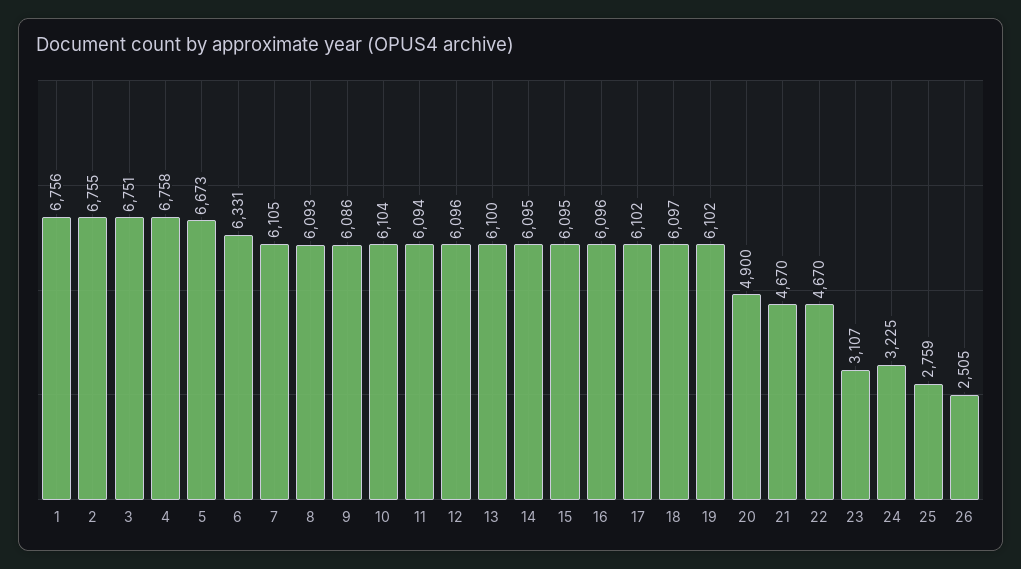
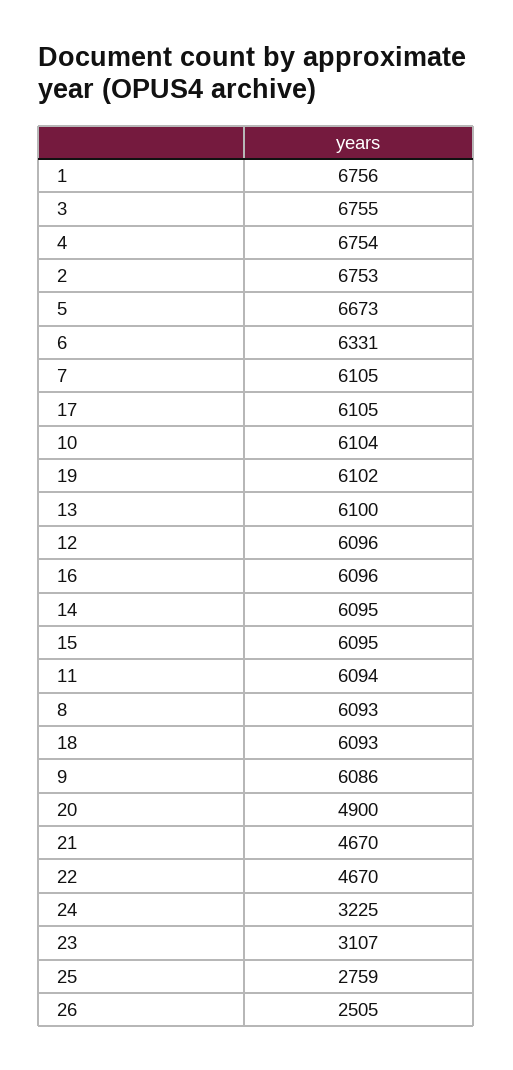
  {
    "1": 6756,
-   "2": 6755,
+   "2": 6753,
-   "3": 6751,
+   "3": 6755,
-   "4": 6758,
+   "4": 6754,
    "5": 6673,
    "6": 6331,
    "7": 6105,
    "8": 6093,
    "9": 6086,
    "10": 6104,
    "11": 6094,
    "12": 6096,
    "13": 6100,
    "14": 6095,
    "15": 6095,
    "16": 6096,
-   "17": 6102,
+   "17": 6105,
-   "18": 6097,
+   "18": 6093,
    "19": 6102,
    "20": 4900,
    "21": 4670,
    "22": 4670,
    "23": 3107,
    "24": 3225,
    "25": 2759,
    "26": 2505
  }

